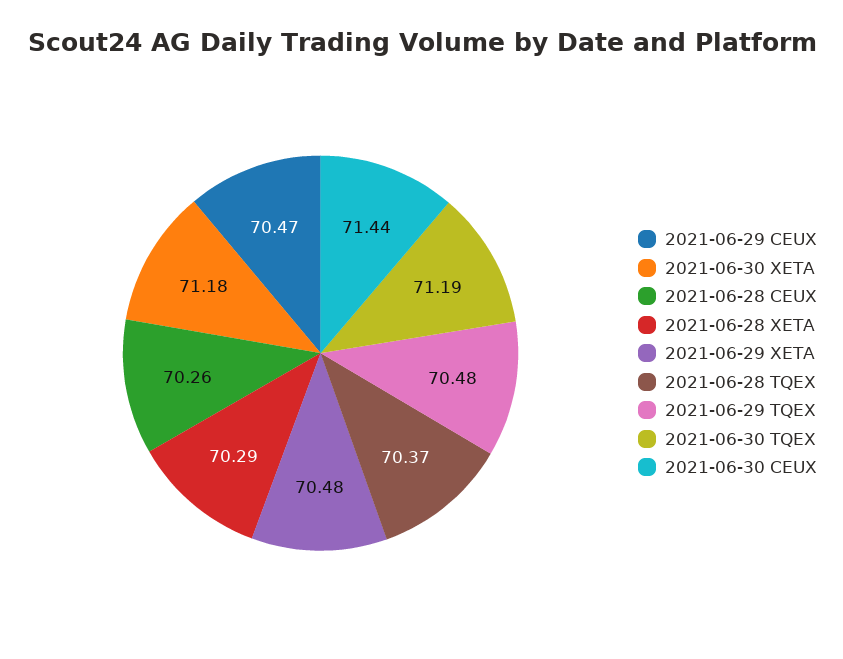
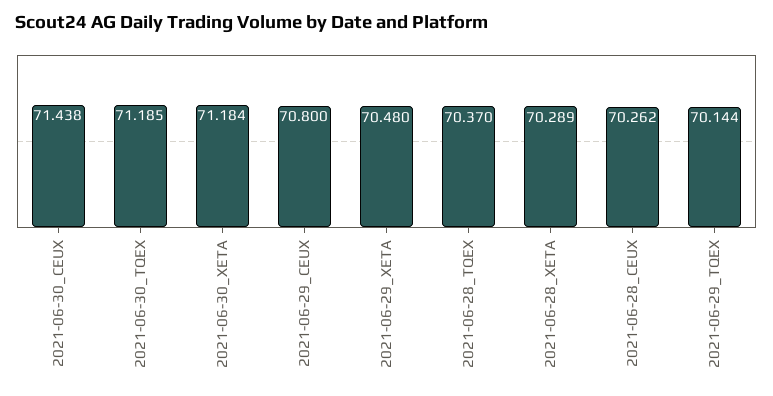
  {
-   "2021-06-29 CEUX": 70.47,
+   "2021-06-29 CEUX": 70.8,
    "2021-06-30 XETA": 71.184,
    "2021-06-28 CEUX": 70.262,
    "2021-06-28 XETA": 70.289,
    "2021-06-29 XETA": 70.48,
    "2021-06-28 TQEX": 70.37,
-   "2021-06-29 TQEX": 70.48,
+   "2021-06-29 TQEX": 70.144,
    "2021-06-30 TQEX": 71.185,
    "2021-06-30 CEUX": 71.438
  }

